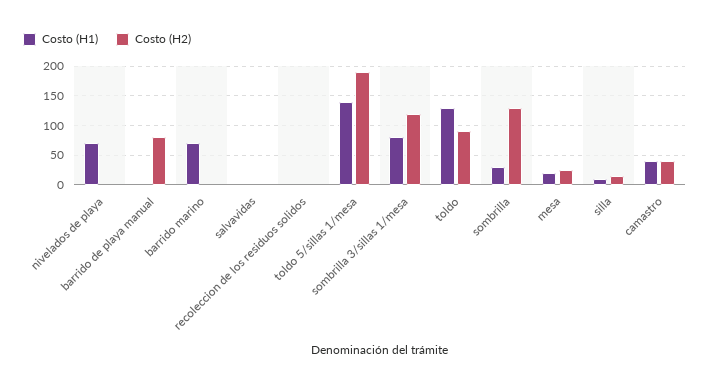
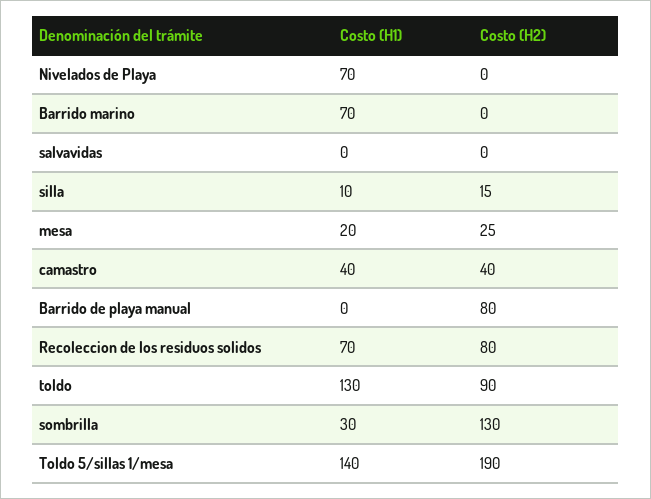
  {
    "Costo (H1)": {
      "nivelados de playa": 70,
      "barrido de playa manual": 0,
      "barrido marino": 70,
      "salvavidas": 0,
-     "recoleccion de los residuos solidos": 0,
+     "recoleccion de los residuos solidos": 70,
      "toldo 5/sillas 1/mesa": 140,
-     "sombrilla 3/sillas 1/mesa": 75,
      "toldo": 130,
      "sombrilla": 30,
      "mesa": 20,
      "silla": 10,
      "camastro": 40
    },
    "Costo (H2)": {
      "nivelados de playa": 0,
      "barrido de playa manual": 80,
      "barrido marino": 0,
      "salvavidas": 0,
-     "recoleccion de los residuos solidos": 0,
+     "recoleccion de los residuos solidos": 80,
      "toldo 5/sillas 1/mesa": 190,
-     "sombrilla 3/sillas 1/mesa": 125,
      "toldo": 90,
      "sombrilla": 130,
      "mesa": 25,
      "silla": 15,
      "camastro": 40
    }
  }

